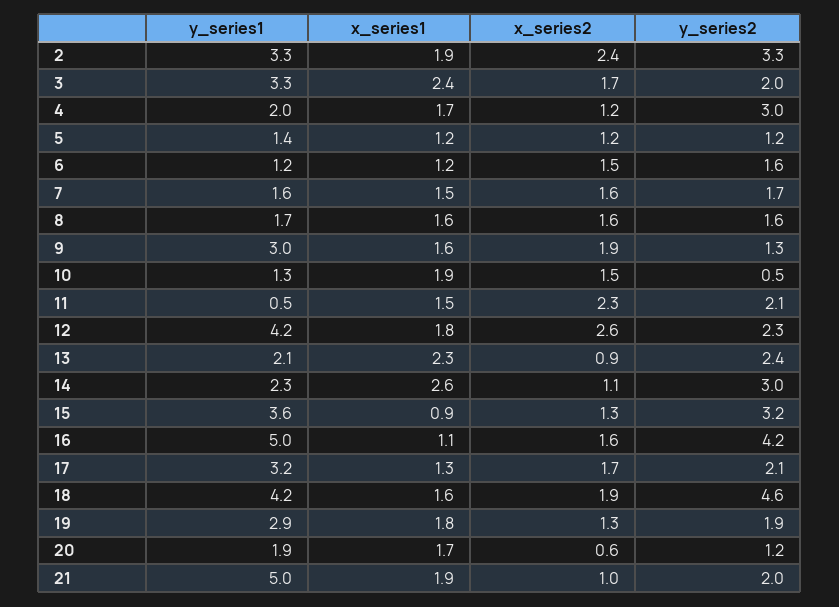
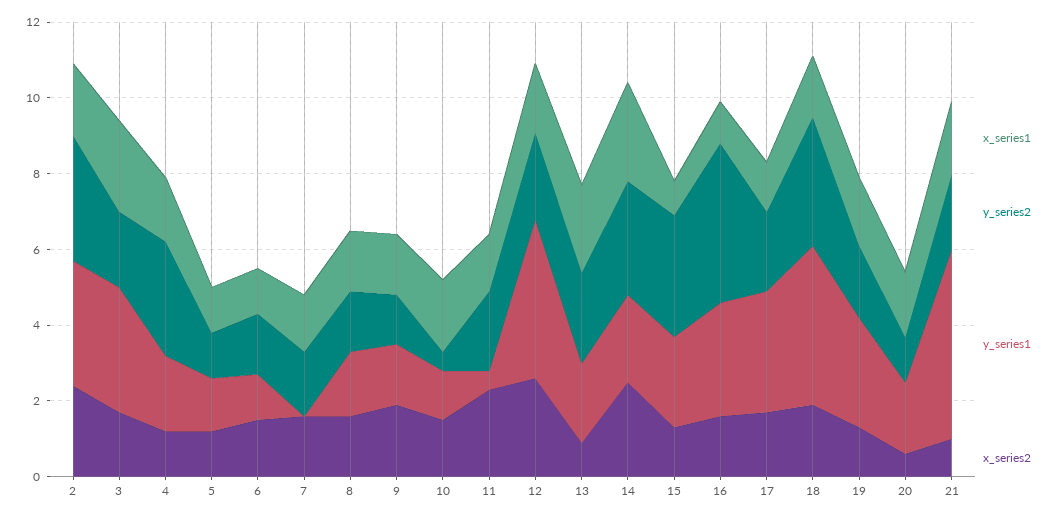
  {
    "y_series1": {
      "2": 3.3,
      "3": 3.3,
      "4": 2,
      "5": 1.4,
      "6": 1.2,
-     "7": 1.6,
+     "7": 0,
      "8": 1.7,
-     "9": 3,
+     "9": 1.5,
      "10": 1.3,
      "11": 0.5,
      "12": 4.2,
      "13": 2.1,
      "14": 2.3,
-     "15": 3.6,
+     "15": 2.5,
-     "16": 5,
+     "16": 3,
      "17": 3.2,
      "18": 4.2,
      "19": 2.9,
      "20": 1.9,
      "21": 5
    },
    "x_series1": {
      "2": 1.9,
      "3": 2.4,
      "4": 1.7,
      "5": 1.2,
      "6": 1.2,
      "7": 1.5,
      "8": 1.6,
      "9": 1.6,
      "10": 1.9,
      "11": 1.5,
      "12": 1.8,
      "13": 2.3,
      "14": 2.6,
      "15": 0.9,
      "16": 1.1,
      "17": 1.3,
      "18": 1.6,
      "19": 1.8,
      "20": 1.7,
      "21": 1.9
    },
    "x_series2": {
      "2": 2.4,
      "3": 1.7,
      "4": 1.2,
      "5": 1.2,
      "6": 1.5,
      "7": 1.6,
      "8": 1.6,
      "9": 1.9,
      "10": 1.5,
      "11": 2.3,
      "12": 2.6,
      "13": 0.9,
-     "14": 1.1,
+     "14": 2.5,
      "15": 1.3,
      "16": 1.6,
      "17": 1.7,
      "18": 1.9,
      "19": 1.3,
      "20": 0.6,
      "21": 1
    },
    "y_series2": {
      "2": 3.3,
      "3": 2,
      "4": 3,
      "5": 1.2,
      "6": 1.6,
      "7": 1.7,
      "8": 1.6,
      "9": 1.3,
      "10": 0.5,
      "11": 2.1,
      "12": 2.3,
      "13": 2.4,
      "14": 3,
      "15": 3.2,
      "16": 4.2,
      "17": 2.1,
-     "18": 4.6,
+     "18": 3.5,
      "19": 1.9,
      "20": 1.2,
      "21": 2
    }
  }

